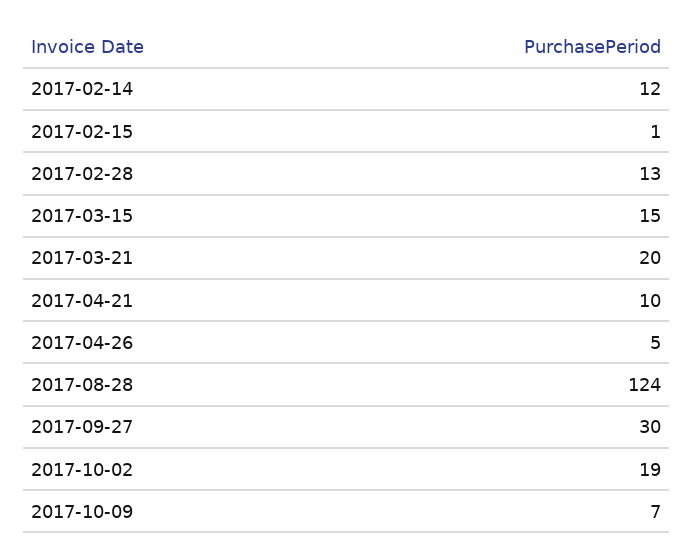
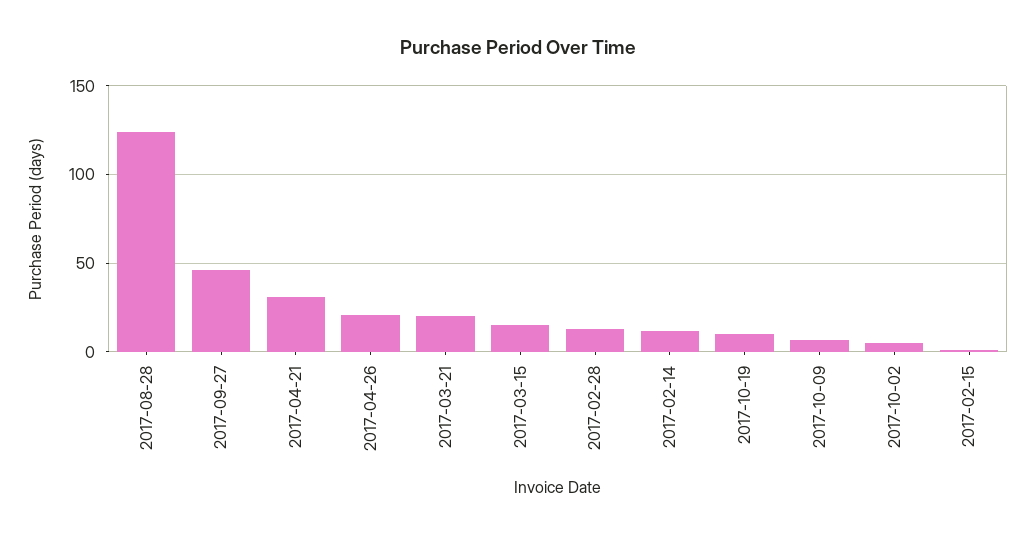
  {
    "2017-02-14": 12,
    "2017-02-15": 1,
    "2017-02-28": 13,
    "2017-03-15": 15,
    "2017-03-21": 20,
-   "2017-04-21": 10,
+   "2017-04-21": 30,
-   "2017-04-26": 5,
+   "2017-04-26": 20,
    "2017-08-28": 124,
-   "2017-09-27": 30,
+   "2017-09-27": 45,
-   "2017-10-02": 19,
+   "2017-10-02": 5,
-   "2017-10-09": 7
+   "2017-10-09": 7,
+   "2017-10-19": 10
  }

